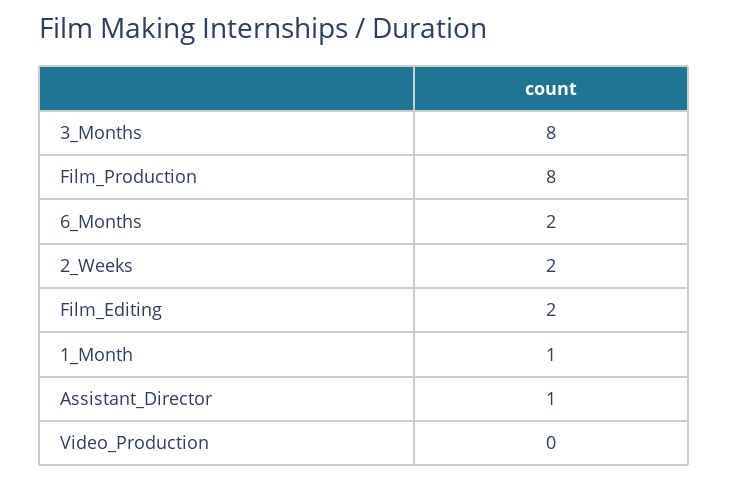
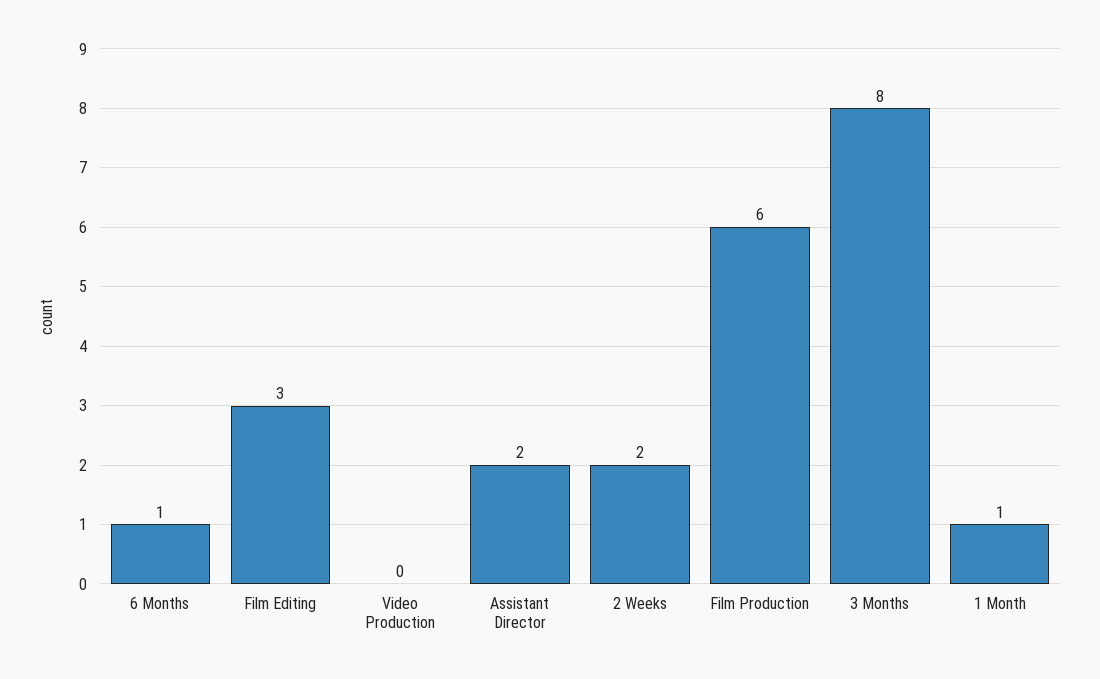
  {
    "3_Months": 8,
-   "Film_Production": 8,
+   "Film_Production": 6,
-   "6_Months": 2,
+   "6_Months": 1,
    "2_Weeks": 2,
-   "Film_Editing": 2,
+   "Film_Editing": 3,
    "1_Month": 1,
-   "Assistant_Director": 1,
+   "Assistant_Director": 2,
    "Video_Production": 0
  }

